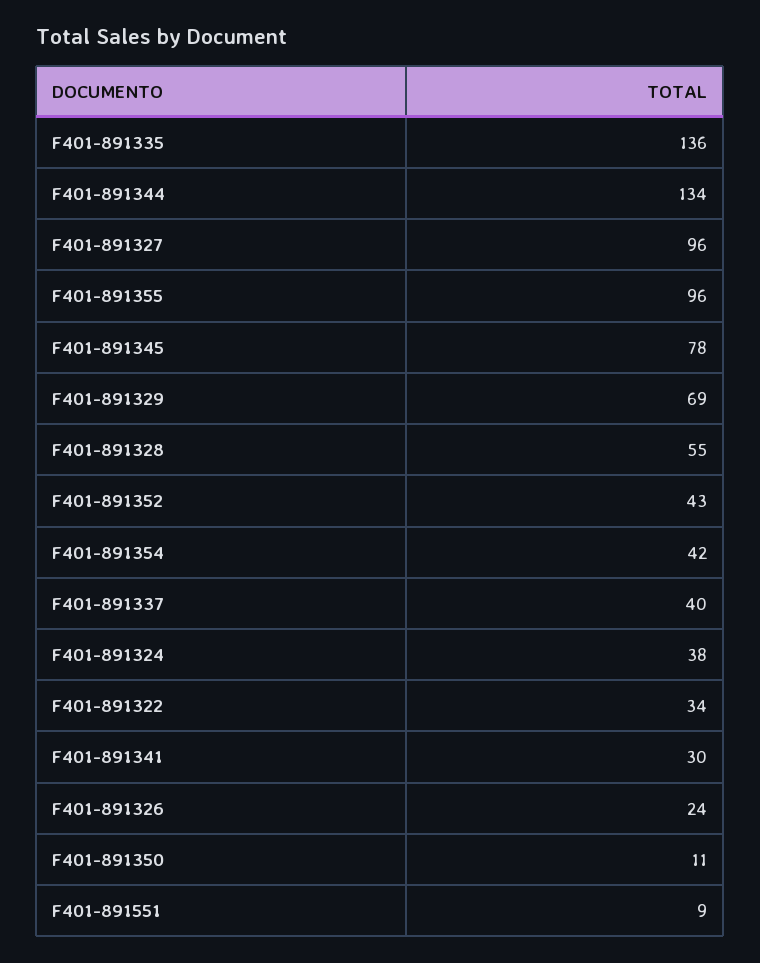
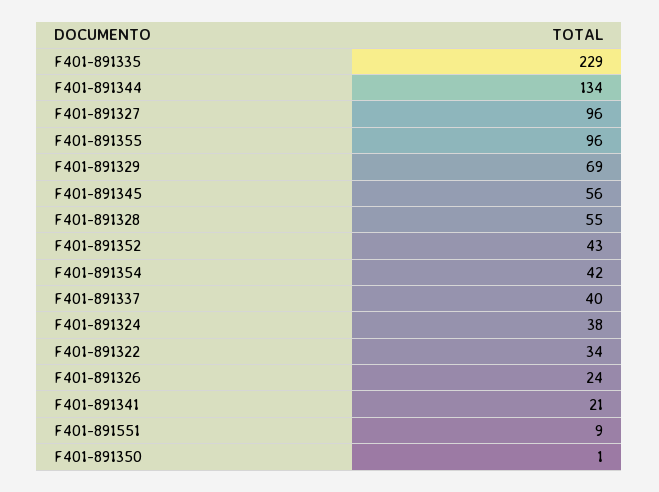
  {
-   "F401-891335": 136,
+   "F401-891335": 229,
    "F401-891344": 134,
    "F401-891327": 96,
    "F401-891355": 96,
-   "F401-891345": 78,
+   "F401-891345": 56,
    "F401-891329": 69,
    "F401-891328": 55,
    "F401-891352": 43,
    "F401-891354": 42,
    "F401-891337": 40,
    "F401-891324": 38,
    "F401-891322": 34,
-   "F401-891341": 30,
+   "F401-891341": 21,
    "F401-891326": 24,
-   "F401-891350": 11,
+   "F401-891350": 1,
    "F401-891551": 9
  }

